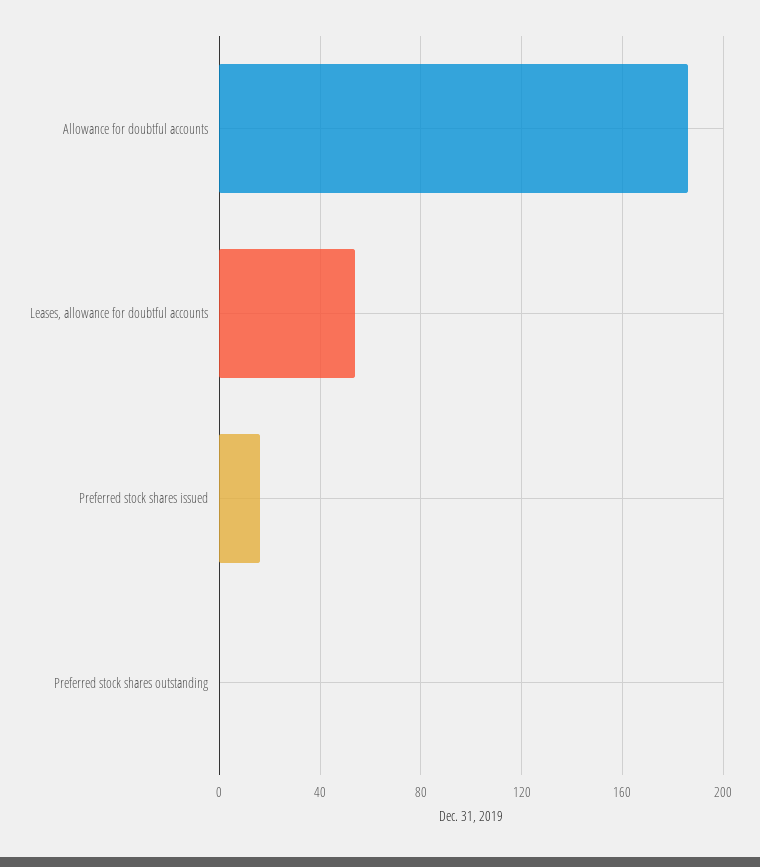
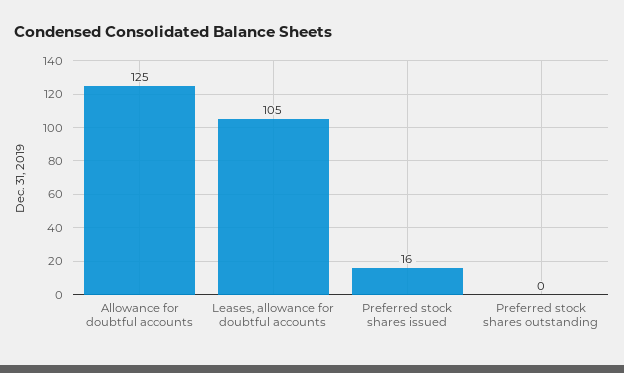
  {
-   "Allowance for doubtful accounts": 185,
+   "Allowance for doubtful accounts": 125,
-   "Leases, allowance for doubtful accounts": 55,
+   "Leases, allowance for doubtful accounts": 105,
    "Preferred stock shares issued": 16,
    "Preferred stock shares outstanding": 0
  }

